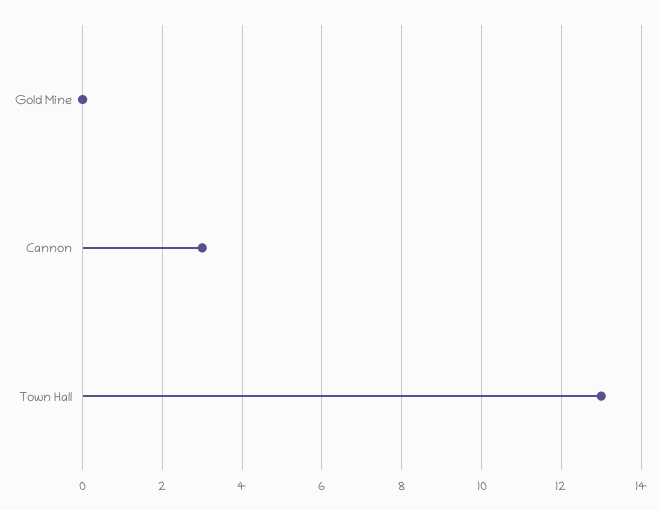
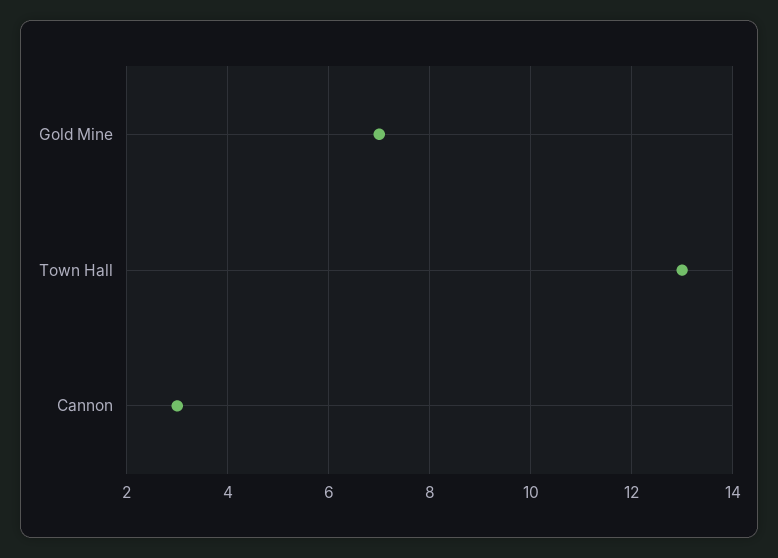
  {
-   "Gold Mine": 0,
+   "Gold Mine": 7,
    "Cannon": 3,
    "Town Hall": 13
  }

